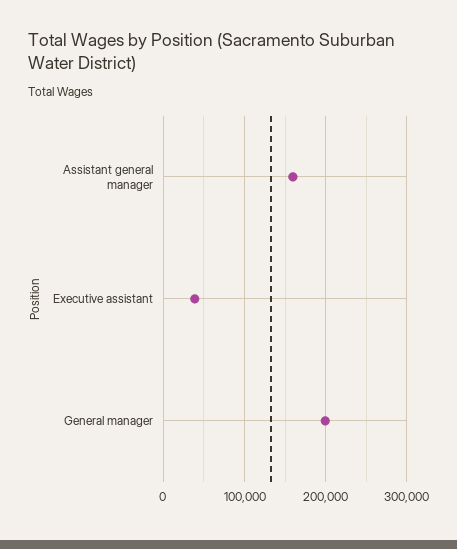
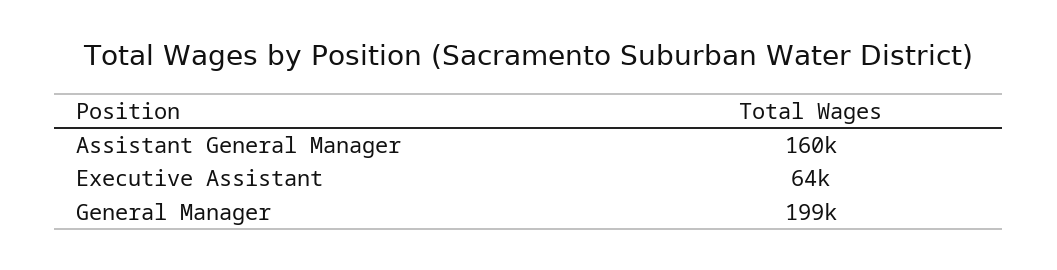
  {
    "Assistant general manager": 160000,
-   "Executive assistant": 40000,
+   "Executive assistant": 64000,
    "General manager": 199000
  }

